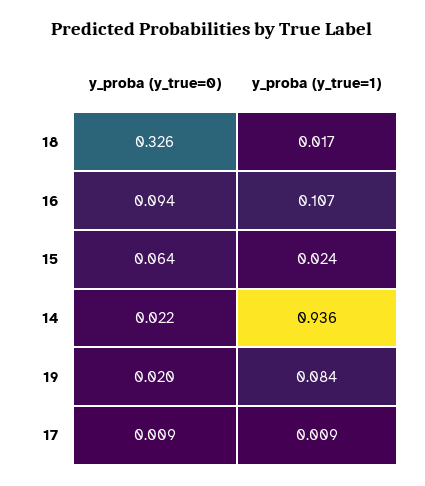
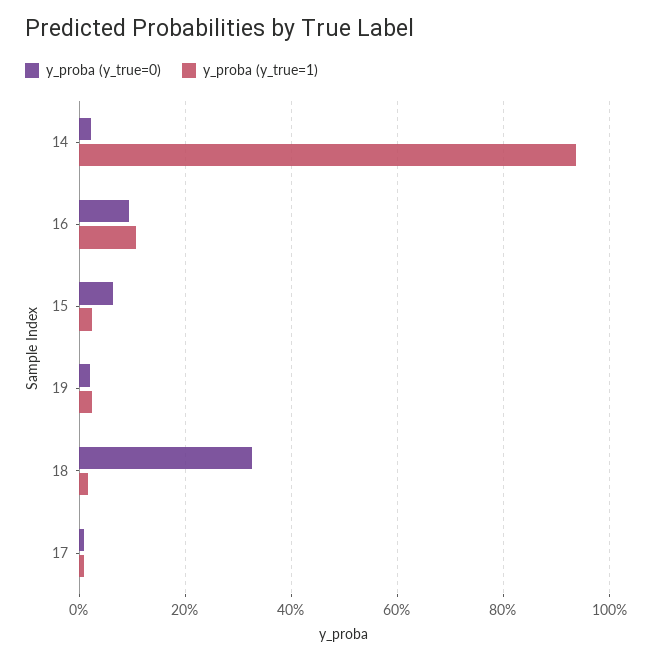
  {
    "y_proba (y_true=0)": {
      "18": 0.326,
      "16": 0.094,
      "15": 0.064,
      "14": 0.022,
      "19": 0.02,
      "17": 0.009
    },
    "y_proba (y_true=1)": {
      "18": 0.017,
      "16": 0.107,
      "15": 0.024,
      "14": 0.936,
-     "19": 0.084,
+     "19": 0.02,
      "17": 0.009
    }
  }

